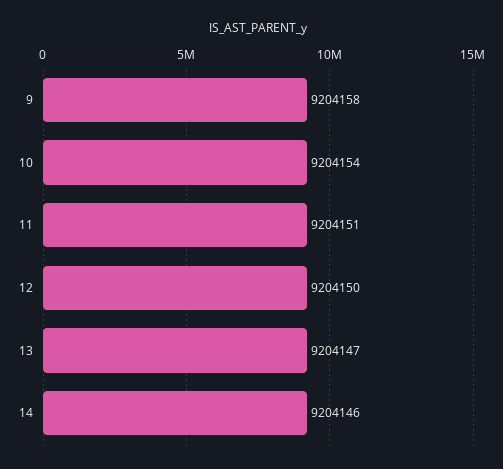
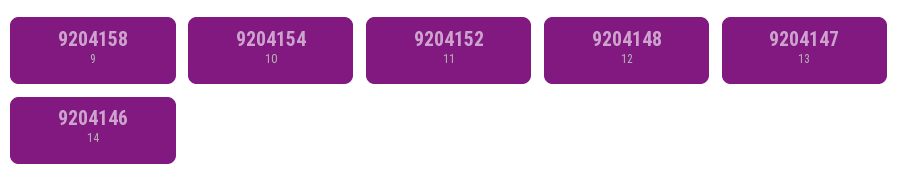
  {
    "9": 9204158,
    "10": 9204154,
-   "11": 9204151,
+   "11": 9204152,
-   "12": 9204150,
+   "12": 9204148,
    "13": 9204147,
    "14": 9204146
  }

